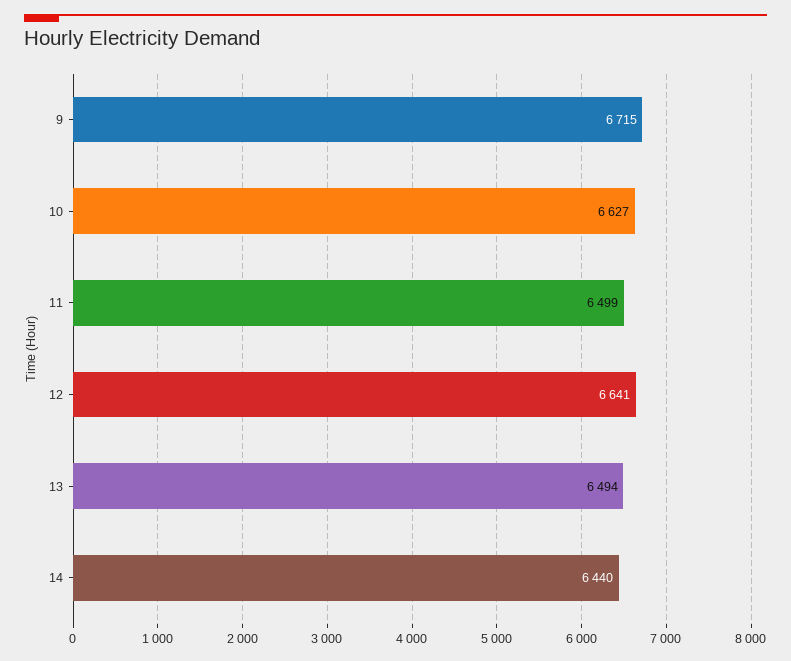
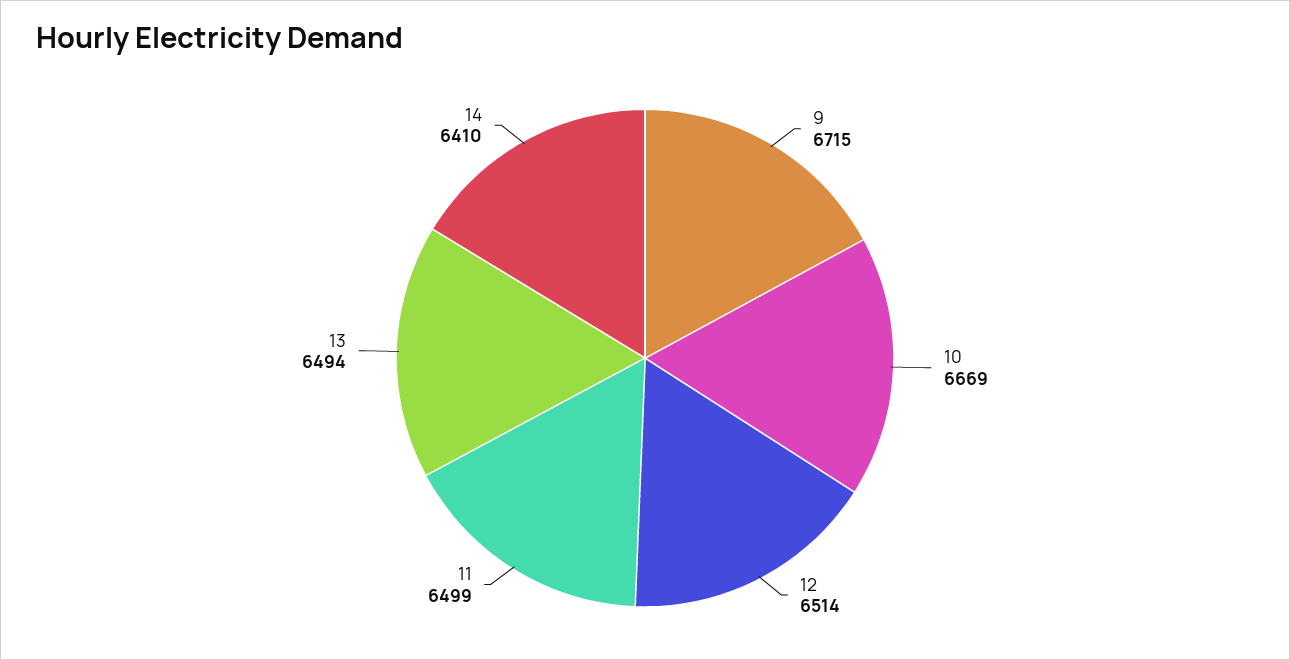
  {
    "9": 6715,
-   "10": 6627,
+   "10": 6669,
    "11": 6499,
-   "12": 6641,
+   "12": 6514,
    "13": 6494,
-   "14": 6440
+   "14": 6410
  }

